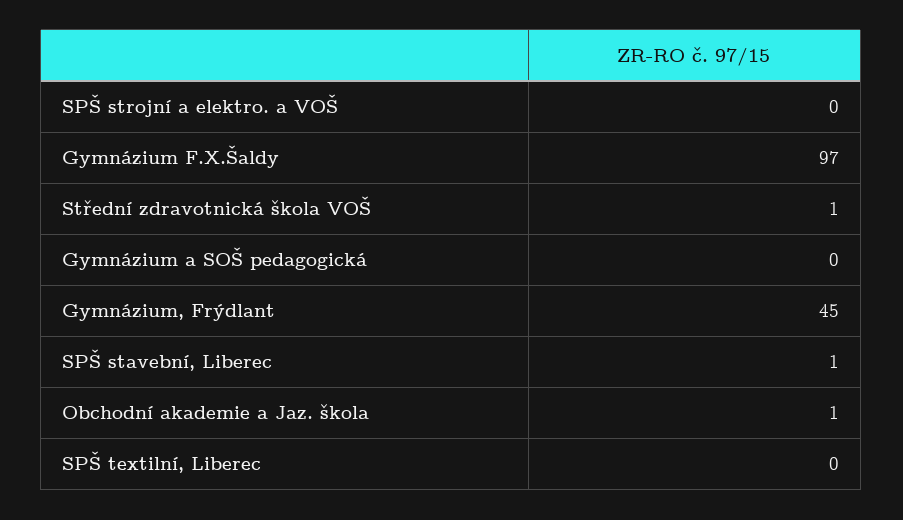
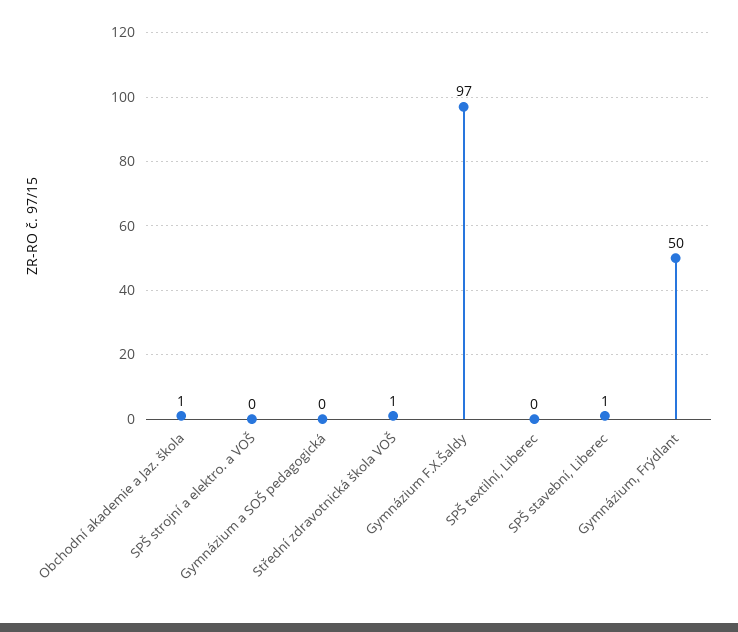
  {
    "SPŠ strojní a elektro. a VOŠ": 0,
    "Gymnázium F.X.Šaldy": 97,
    "Střední zdravotnická škola VOŠ": 1,
    "Gymnázium a SOŠ pedagogická": 0,
-   "Gymnázium, Frýdlant": 45,
+   "Gymnázium, Frýdlant": 50,
    "SPŠ stavební, Liberec": 1,
    "Obchodní akademie a Jaz. škola": 1,
    "SPŠ textilní, Liberec": 0
  }

